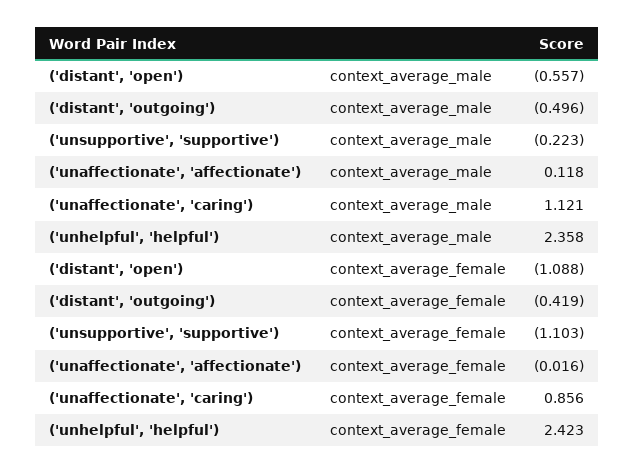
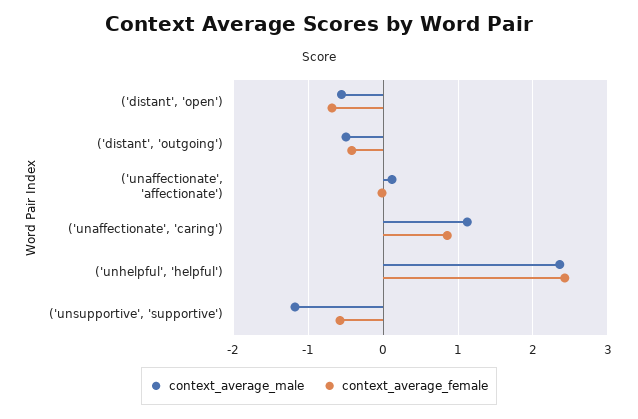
  {
    "context_average_male": {
      "('distant', 'open')": -0.557,
      "('distant', 'outgoing')": -0.496,
-     "('unsupportive', 'supportive')": -0.223,
+     "('unsupportive', 'supportive')": -1.2,
      "('unaffectionate', 'affectionate')": 0.118,
      "('unaffectionate', 'caring')": 1.121,
      "('unhelpful', 'helpful')": 2.358
    },
    "context_average_female": {
-     "('distant', 'open')": -1.088,
+     "('distant', 'open')": -0.7,
      "('distant', 'outgoing')": -0.419,
-     "('unsupportive', 'supportive')": -1.103,
+     "('unsupportive', 'supportive')": -0.6,
      "('unaffectionate', 'affectionate')": -0.016,
      "('unaffectionate', 'caring')": 0.856,
      "('unhelpful', 'helpful')": 2.423
    }
  }

